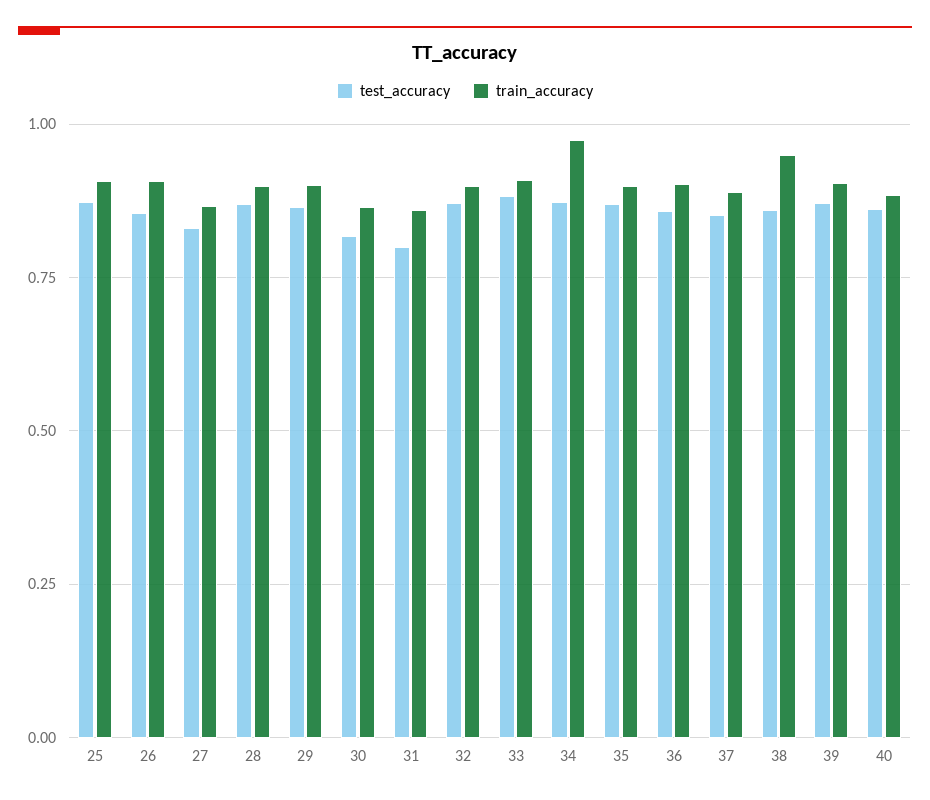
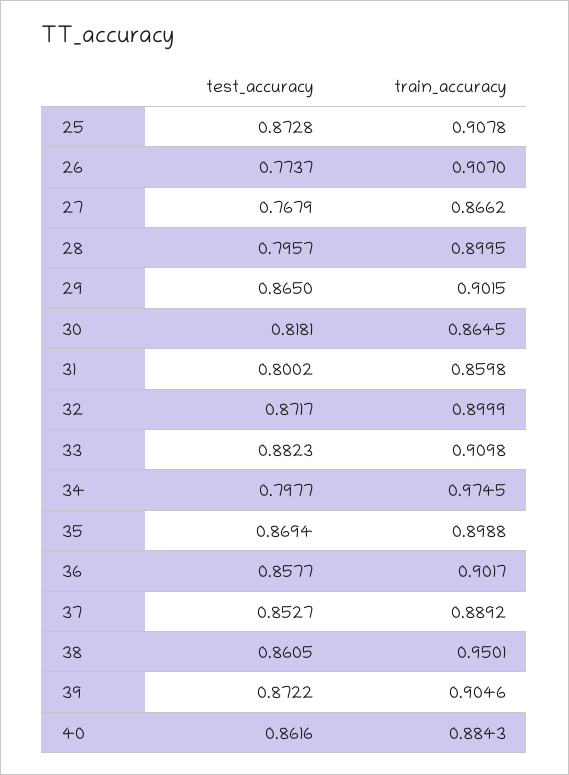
  {
    "test_accuracy": {
      "25": 0.8728,
-     "26": 0.85,
+     "26": 0.7737,
-     "27": 0.825,
+     "27": 0.7679,
-     "28": 0.875,
+     "28": 0.7957,
      "29": 0.865,
      "30": 0.8181,
      "31": 0.8002,
      "32": 0.8717,
      "33": 0.8823,
-     "34": 0.875,
+     "34": 0.7977,
      "35": 0.8694,
      "36": 0.8577,
      "37": 0.8527,
      "38": 0.8605,
      "39": 0.8722,
      "40": 0.8616
    },
    "train_accuracy": {
      "25": 0.9078,
      "26": 0.907,
      "27": 0.8662,
      "28": 0.8995,
      "29": 0.9015,
      "30": 0.8645,
      "31": 0.8598,
      "32": 0.8999,
      "33": 0.9098,
      "34": 0.9745,
      "35": 0.8988,
      "36": 0.9017,
      "37": 0.8892,
      "38": 0.9501,
      "39": 0.9046,
      "40": 0.8843
    }
  }

